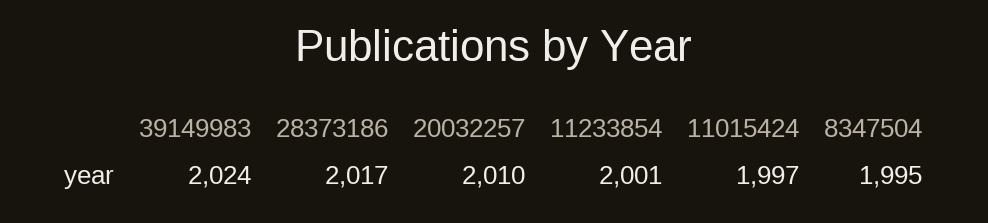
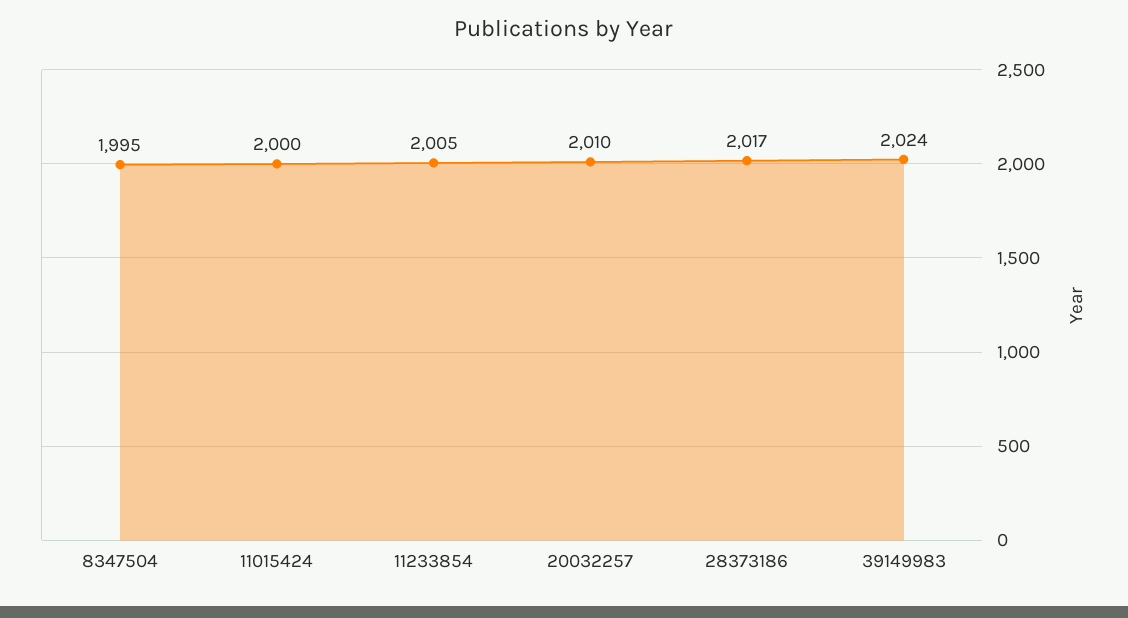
  {
    "39149983": 2024,
    "28373186": 2017,
    "20032257": 2010,
-   "11233854": 2001,
+   "11233854": 2005,
-   "11015424": 1997,
+   "11015424": 2000,
    "8347504": 1995
  }

